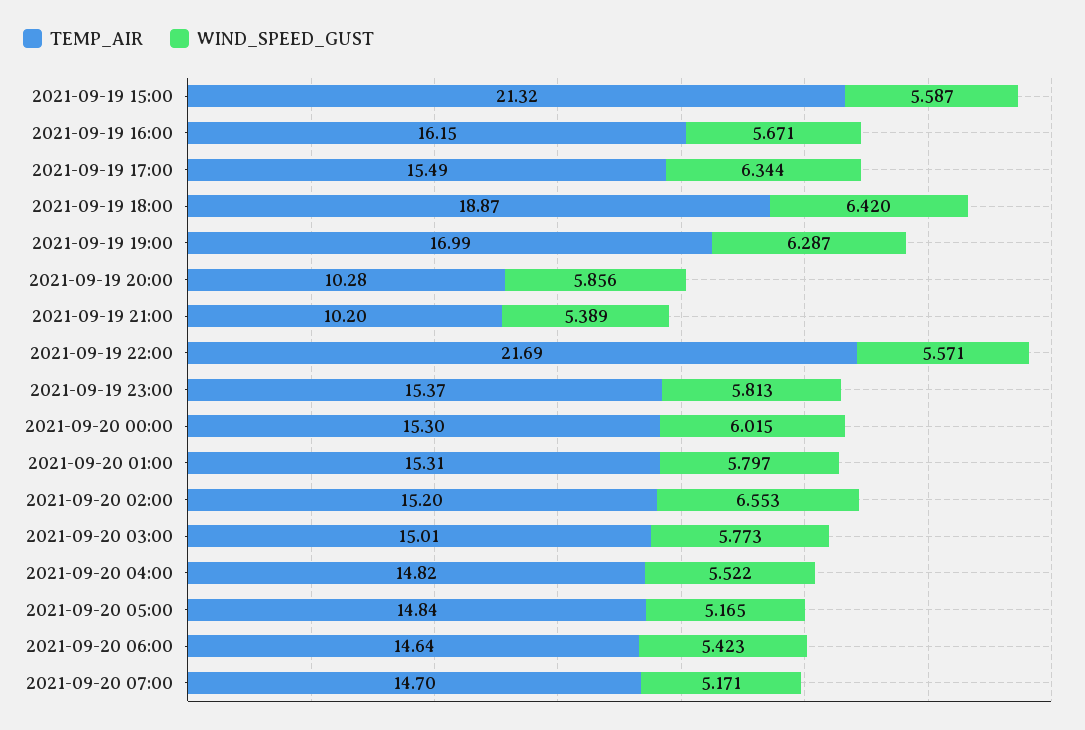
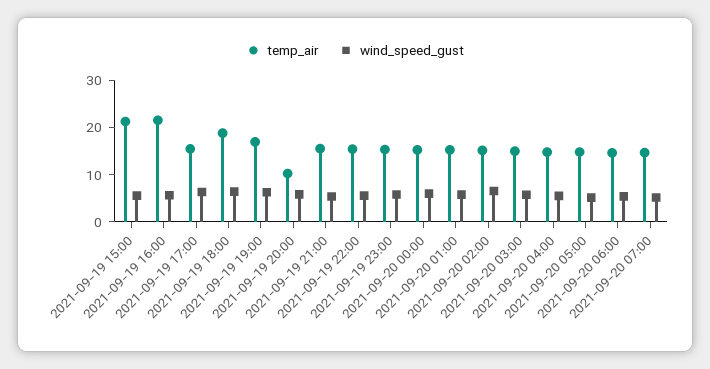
  {
    "TEMP_AIR": {
      "2021-09-19 15:00": 21.32,
-     "2021-09-19 16:00": 16.15,
+     "2021-09-19 16:00": 22,
      "2021-09-19 17:00": 15.49,
      "2021-09-19 18:00": 18.87,
      "2021-09-19 19:00": 16.99,
      "2021-09-19 20:00": 10.28,
-     "2021-09-19 21:00": 10.2,
+     "2021-09-19 21:00": 16,
-     "2021-09-19 22:00": 21.69,
+     "2021-09-19 22:00": 16,
      "2021-09-19 23:00": 15.37,
      "2021-09-20 00:00": 15.3,
      "2021-09-20 01:00": 15.31,
      "2021-09-20 02:00": 15.2,
      "2021-09-20 03:00": 15.01,
      "2021-09-20 04:00": 14.82,
      "2021-09-20 05:00": 14.84,
      "2021-09-20 06:00": 14.64,
      "2021-09-20 07:00": 14.7
    },
    "WIND_SPEED_GUST": {
      "2021-09-19 15:00": 5.587,
      "2021-09-19 16:00": 5.671,
      "2021-09-19 17:00": 6.344,
      "2021-09-19 18:00": 6.42,
      "2021-09-19 19:00": 6.287,
      "2021-09-19 20:00": 5.856,
      "2021-09-19 21:00": 5.389,
      "2021-09-19 22:00": 5.571,
      "2021-09-19 23:00": 5.813,
      "2021-09-20 00:00": 6.015,
      "2021-09-20 01:00": 5.797,
      "2021-09-20 02:00": 6.553,
      "2021-09-20 03:00": 5.773,
      "2021-09-20 04:00": 5.522,
      "2021-09-20 05:00": 5.165,
      "2021-09-20 06:00": 5.423,
      "2021-09-20 07:00": 5.171
    }
  }

